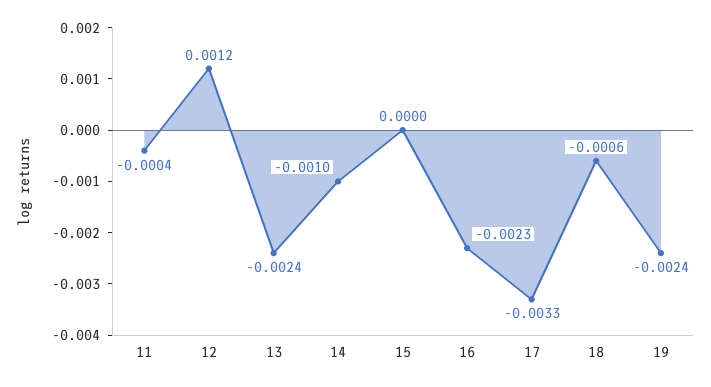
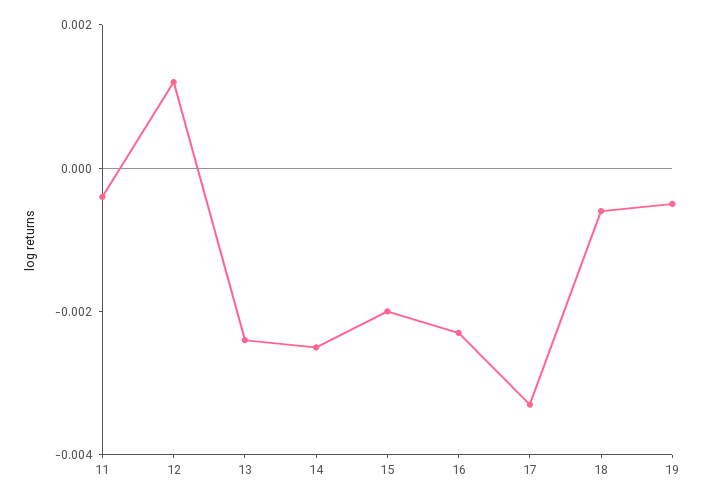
  {
    "11": -0.0004,
    "12": 0.0012,
    "13": -0.0024,
-   "14": -0.001,
+   "14": -0.0025,
-   "15": 0,
+   "15": -0.002,
    "16": -0.0023,
    "17": -0.0033,
    "18": -0.0006,
-   "19": -0.0024
+   "19": -0.0005
  }

